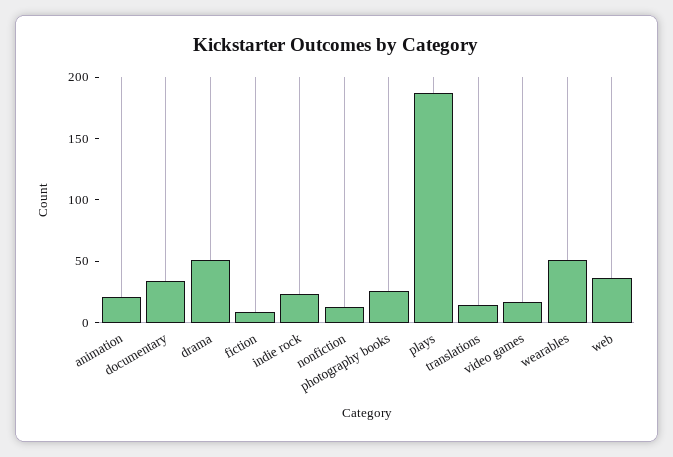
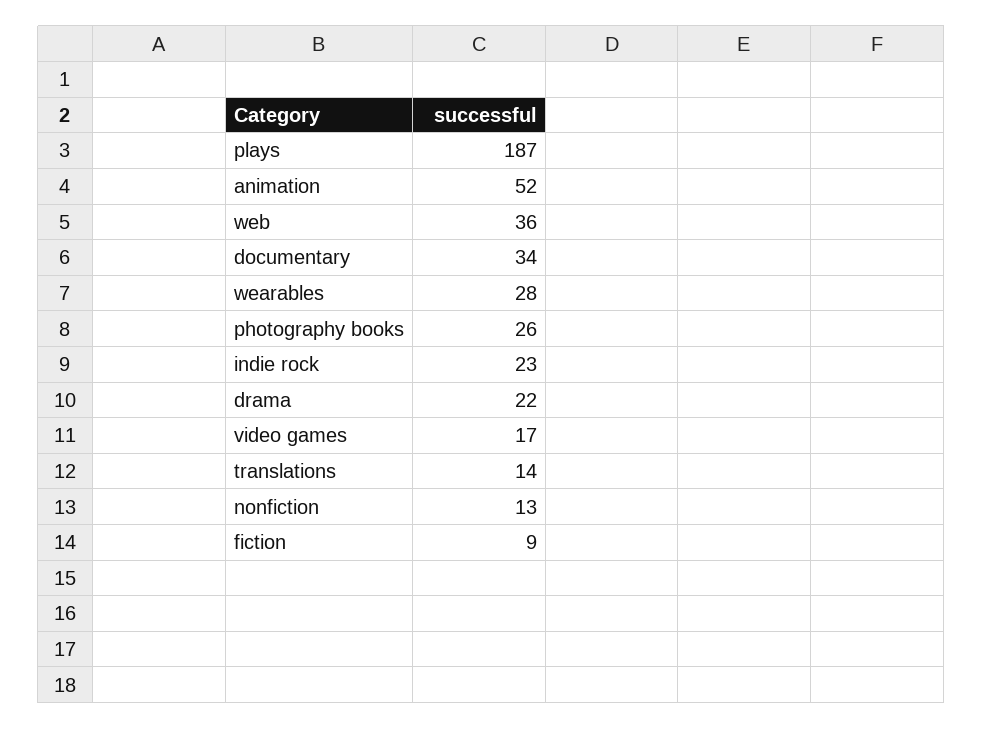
  {
-   "animation": 20,
+   "animation": 52,
    "documentary": 34,
-   "drama": 50,
+   "drama": 22,
    "fiction": 9,
    "indie rock": 23,
    "nonfiction": 13,
    "photography books": 26,
    "plays": 187,
    "translations": 14,
    "video games": 17,
-   "wearables": 50,
+   "wearables": 28,
    "web": 36
  }

